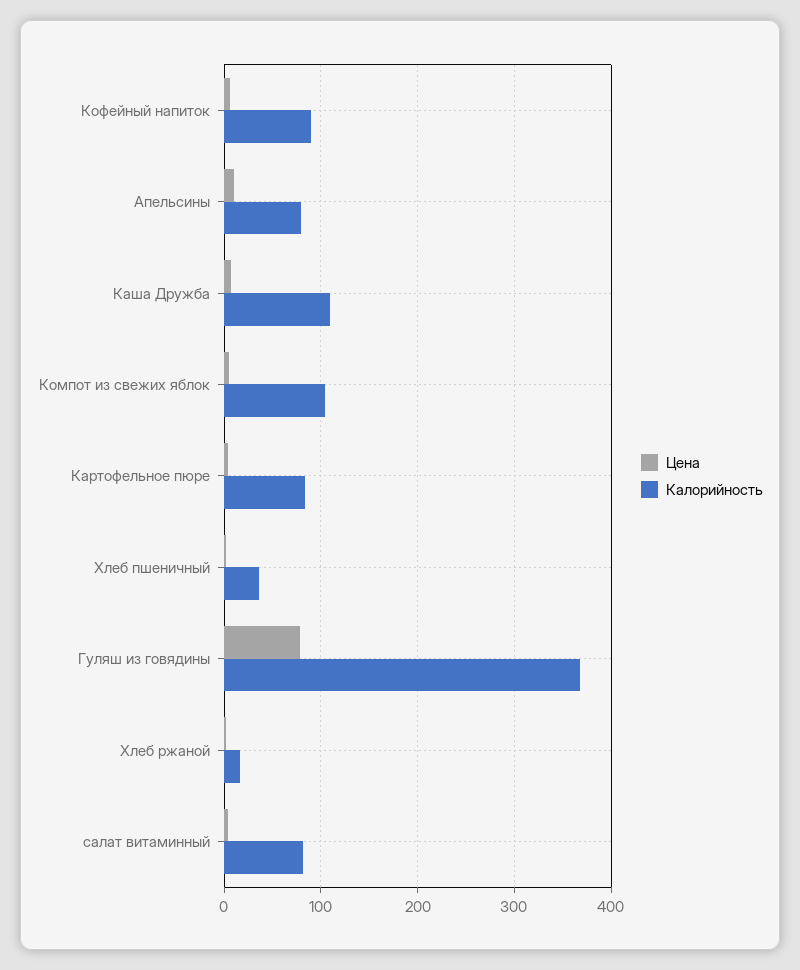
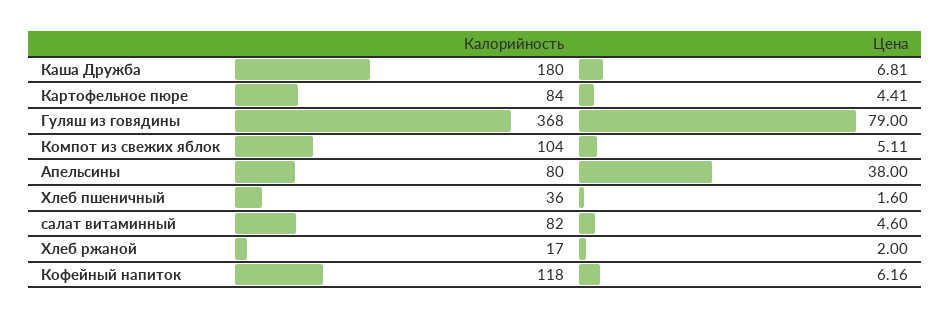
  {
    "Цена": {
      "Кофейный напиток": 6.16,
-     "Апельсины": 10,
+     "Апельсины": 38,
      "Каша Дружба": 6.81,
      "Компот из свежих яблок": 5.11,
      "Картофельное пюре": 4.41,
      "Хлеб пшеничный": 1.6,
      "Гуляш из говядины": 79,
      "Хлеб ржаной": 2,
      "салат витаминный": 4.6
    },
    "Калорийность": {
-     "Кофейный напиток": 90,
+     "Кофейный напиток": 118,
      "Апельсины": 80,
-     "Каша Дружба": 110,
+     "Каша Дружба": 180,
      "Компот из свежих яблок": 104,
      "Картофельное пюре": 84,
      "Хлеб пшеничный": 36,
      "Гуляш из говядины": 368,
      "Хлеб ржаной": 17,
      "салат витаминный": 82
    }
  }

